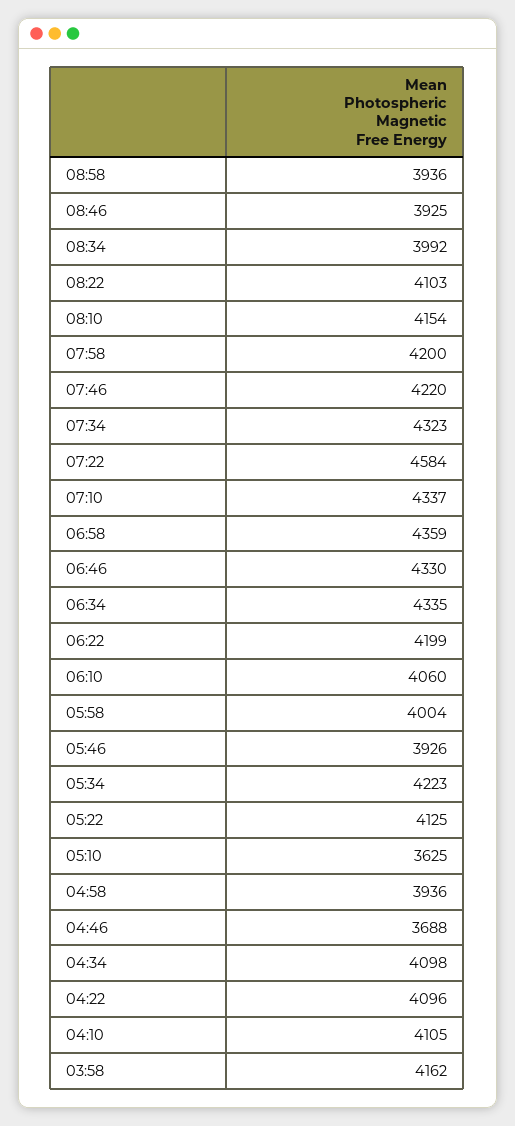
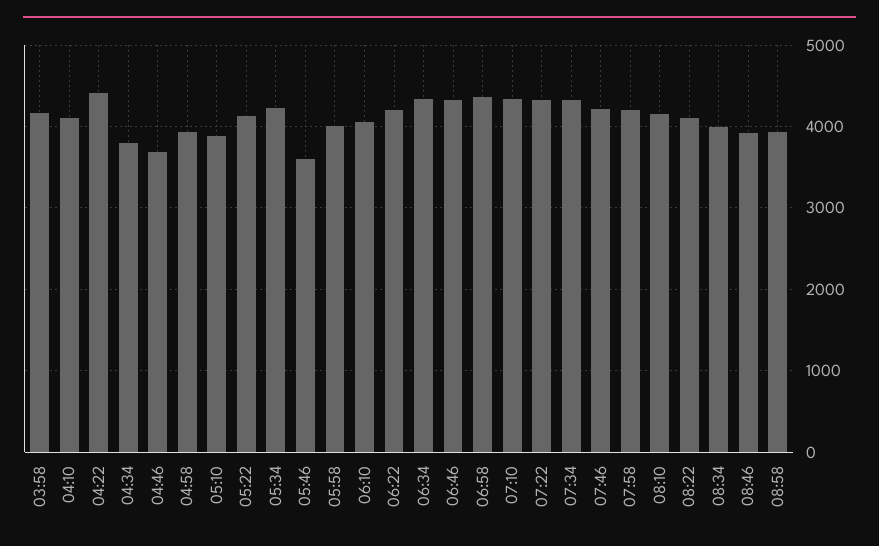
  {
    "08:58": 3936,
    "08:46": 3925,
    "08:34": 3992,
    "08:22": 4103,
    "08:10": 4154,
    "07:58": 4200,
    "07:46": 4220,
    "07:34": 4323,
-   "07:22": 4584,
+   "07:22": 4300,
    "07:10": 4337,
    "06:58": 4359,
    "06:46": 4330,
    "06:34": 4335,
    "06:22": 4199,
    "06:10": 4060,
    "05:58": 4004,
-   "05:46": 3926,
+   "05:46": 3600,
    "05:34": 4223,
    "05:22": 4125,
-   "05:10": 3625,
+   "05:10": 3900,
    "04:58": 3936,
    "04:46": 3688,
-   "04:34": 4098,
+   "04:34": 3800,
-   "04:22": 4096,
+   "04:22": 4400,
    "04:10": 4105,
    "03:58": 4162
  }

